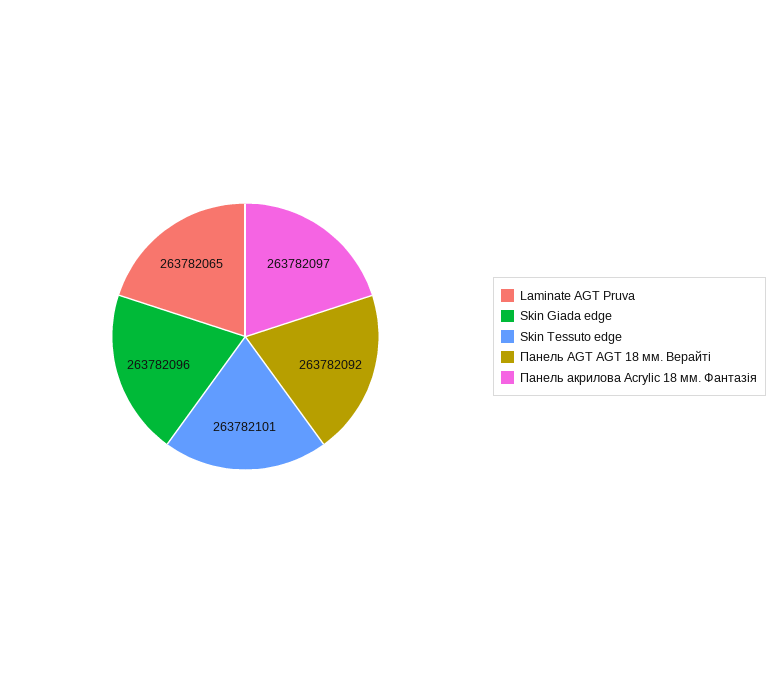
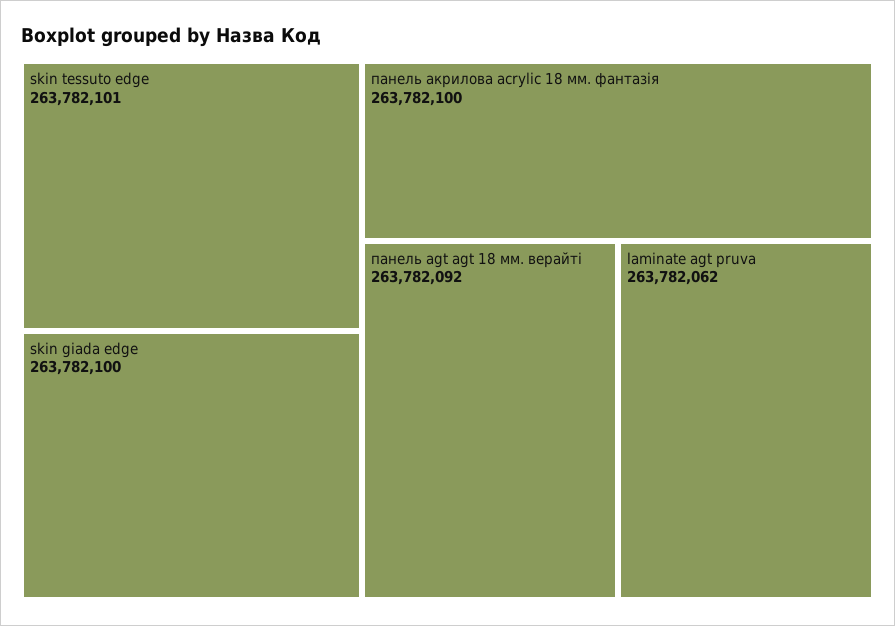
  {
-   "Laminate AGT Pruva": 263782065,
+   "Laminate AGT Pruva": 263782062,
-   "Skin Giada edge": 263782096,
+   "Skin Giada edge": 263782100,
    "Skin Tessuto edge": 263782101,
    "Панель AGT AGT 18 мм. Верайті": 263782092,
-   "Панель акрилова Acrylic 18 мм. Фантазія": 263782097
+   "Панель акрилова Acrylic 18 мм. Фантазія": 263782100
  }

